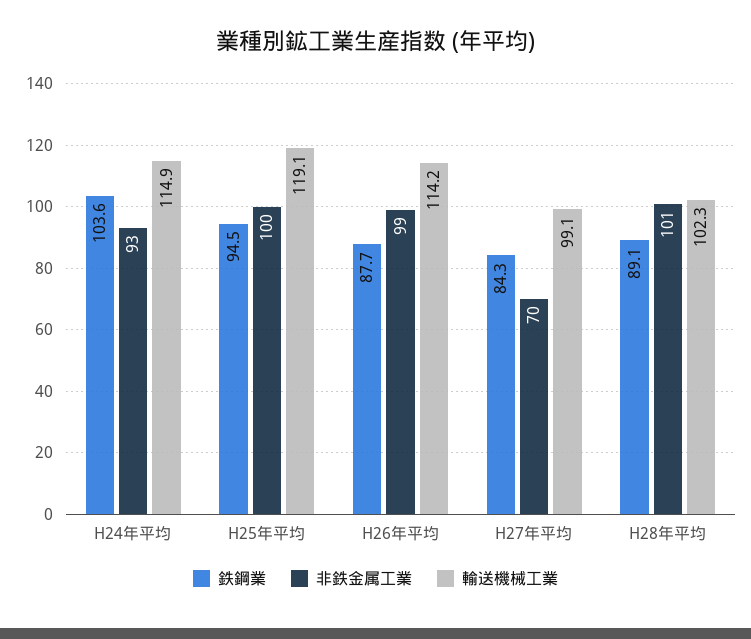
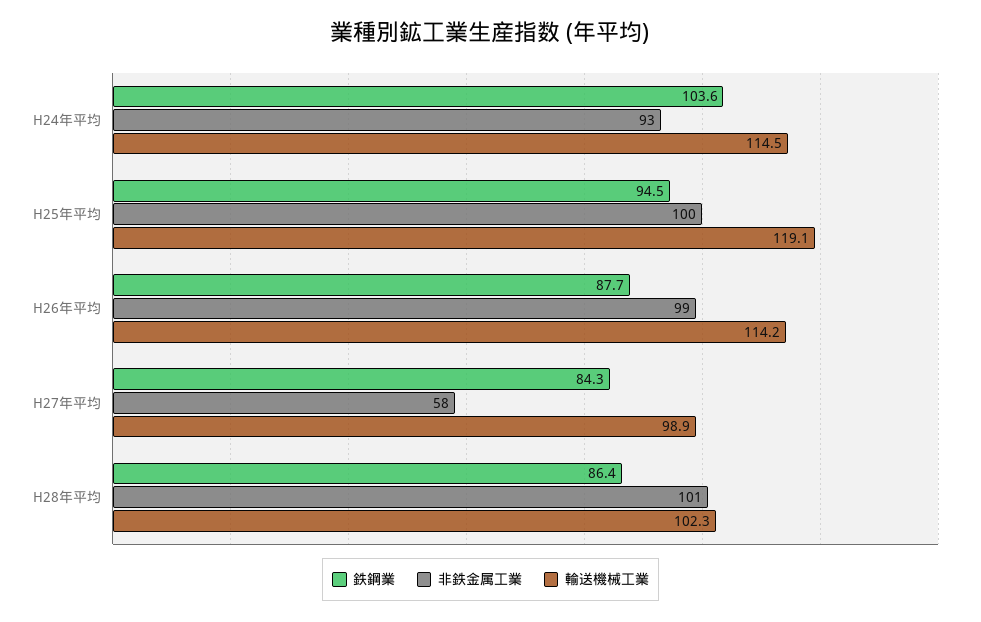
  {
    "鉄鋼業": {
      "H24年平均": 103.6,
      "H25年平均": 94.5,
      "H26年平均": 87.7,
      "H27年平均": 84.3,
-     "H28年平均": 89.1
+     "H28年平均": 86.4
    },
    "非鉄金属工業": {
      "H24年平均": 93,
      "H25年平均": 100,
      "H26年平均": 99,
-     "H27年平均": 70,
+     "H27年平均": 58,
      "H28年平均": 101
    },
    "輸送機械工業": {
-     "H24年平均": 114.9,
+     "H24年平均": 114.5,
      "H25年平均": 119.1,
      "H26年平均": 114.2,
-     "H27年平均": 99.1,
+     "H27年平均": 98.9,
      "H28年平均": 102.3
    }
  }

